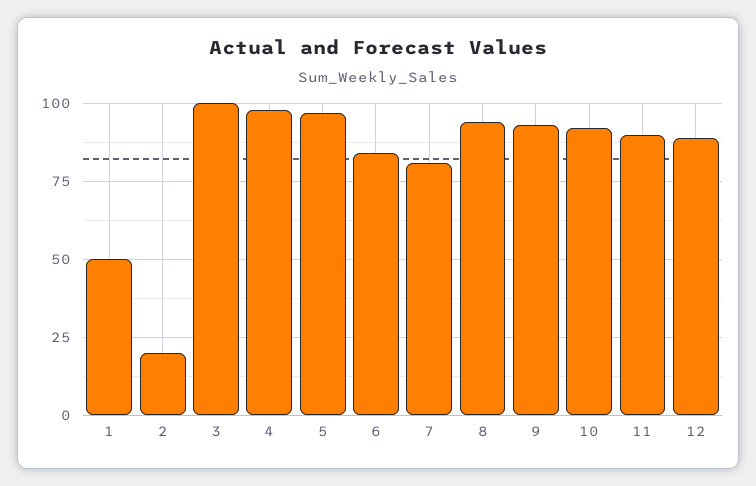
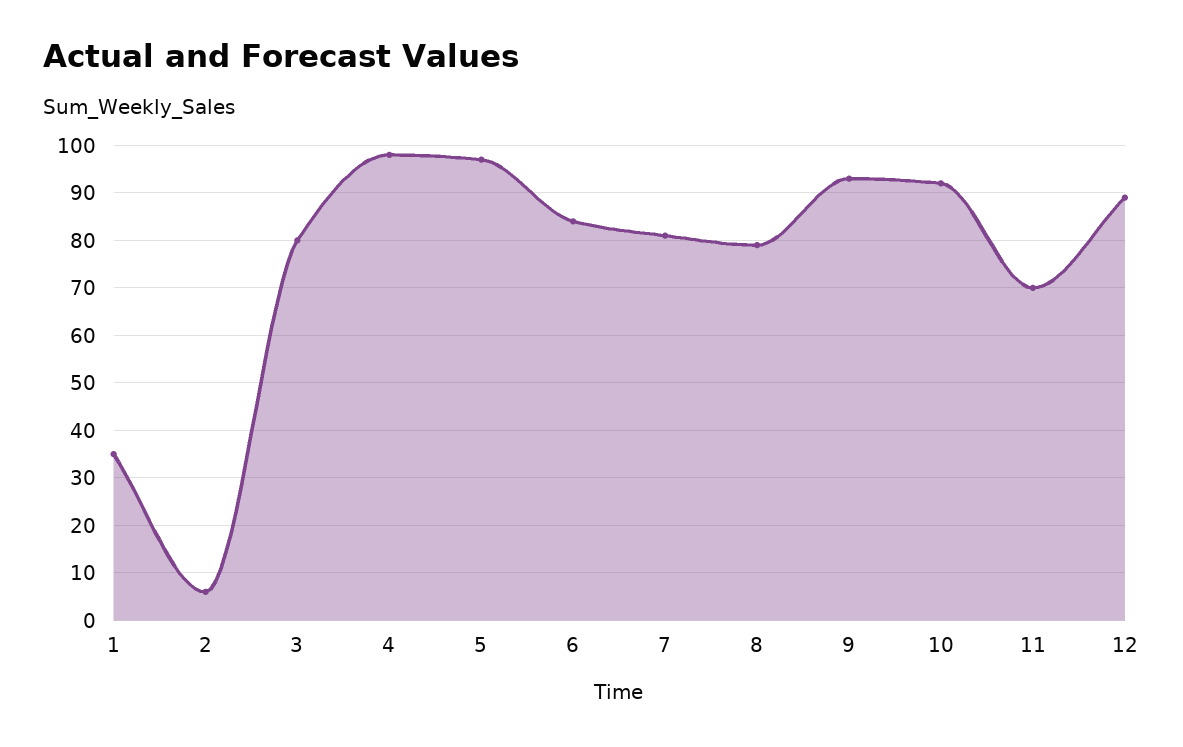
  {
-   "1": 50,
+   "1": 35,
-   "2": 20,
+   "2": 5,
-   "3": 100,
+   "3": 80,
    "4": 100,
    "5": 95,
    "6": 85,
    "7": 80,
-   "8": 95,
+   "8": 80,
    "9": 95,
    "10": 90,
-   "11": 90,
+   "11": 70,
    "12": 90
  }

